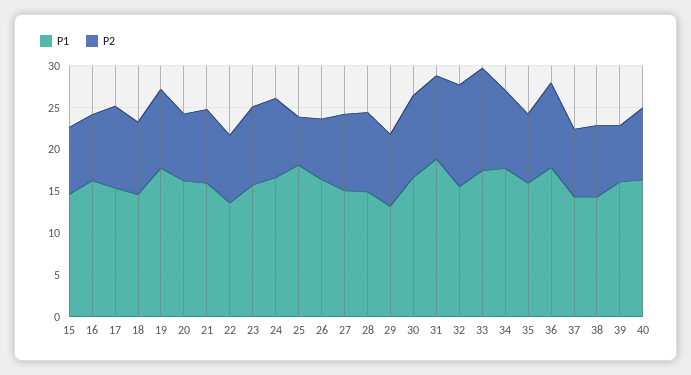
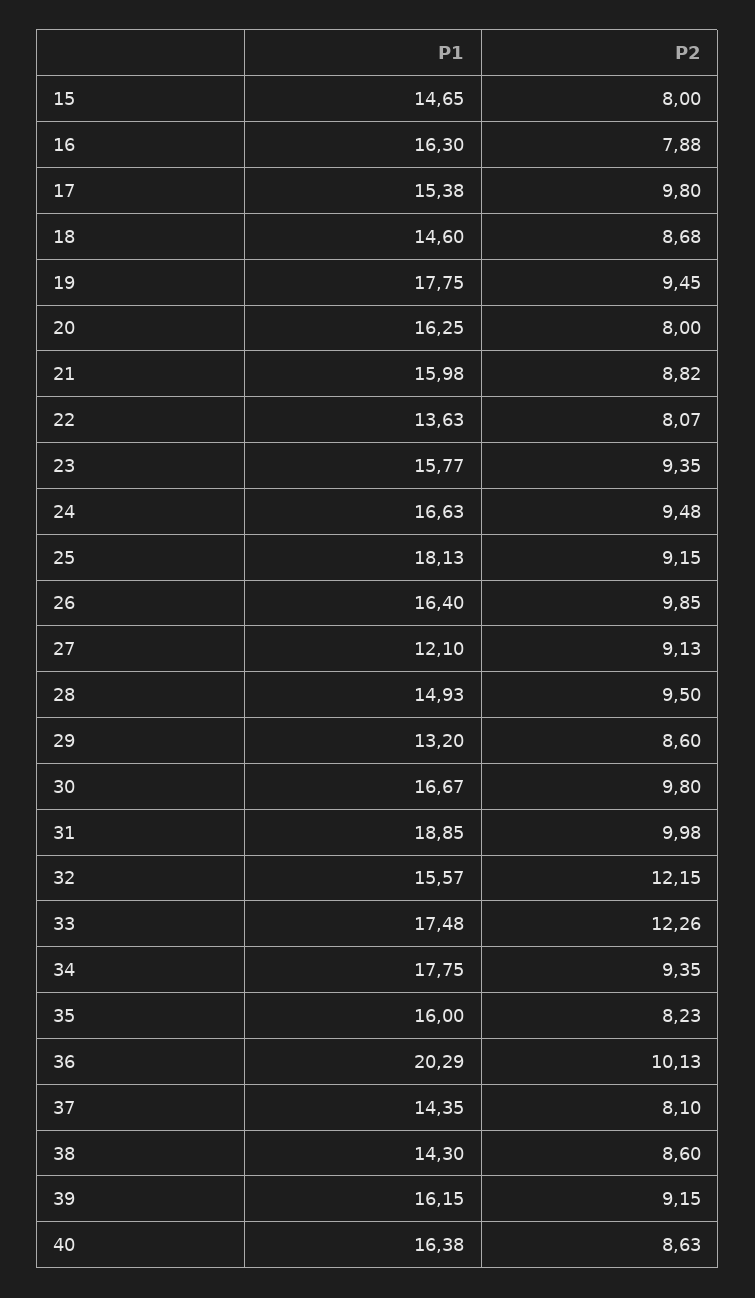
  {
    "P1": {
      "15": 14.65,
      "16": 16.3,
      "17": 15.38,
      "18": 14.6,
      "19": 17.75,
      "20": 16.25,
      "21": 15.98,
      "22": 13.63,
      "23": 15.77,
      "24": 16.63,
      "25": 18.13,
      "26": 16.4,
-     "27": 15,
+     "27": 12.1,
      "28": 14.93,
      "29": 13.2,
      "30": 16.67,
      "31": 18.85,
      "32": 15.57,
      "33": 17.48,
      "34": 17.75,
      "35": 16,
-     "36": 18,
+     "36": 20.29,
      "37": 14.35,
      "38": 14.3,
      "39": 16.15,
      "40": 16.38
    },
    "P2": {
      "15": 8,
      "16": 7.88,
      "17": 9.8,
      "18": 8.68,
      "19": 9.45,
      "20": 8,
      "21": 8.82,
      "22": 8.07,
      "23": 9.35,
      "24": 9.48,
-     "25": 6,
+     "25": 9.15,
-     "26": 7,
+     "26": 9.85,
      "27": 9.13,
      "28": 9.5,
      "29": 8.6,
      "30": 9.8,
      "31": 9.98,
      "32": 12.15,
      "33": 12.26,
      "34": 9.35,
      "35": 8.23,
      "36": 10.13,
      "37": 8.1,
      "38": 8.6,
-     "39": 7,
+     "39": 9.15,
      "40": 8.63
    }
  }

